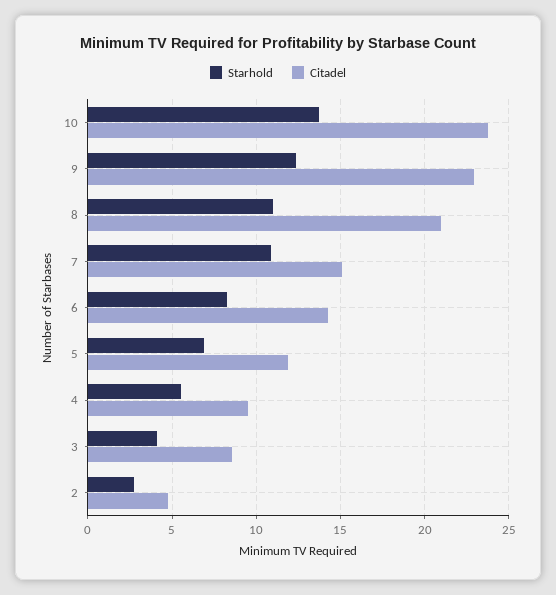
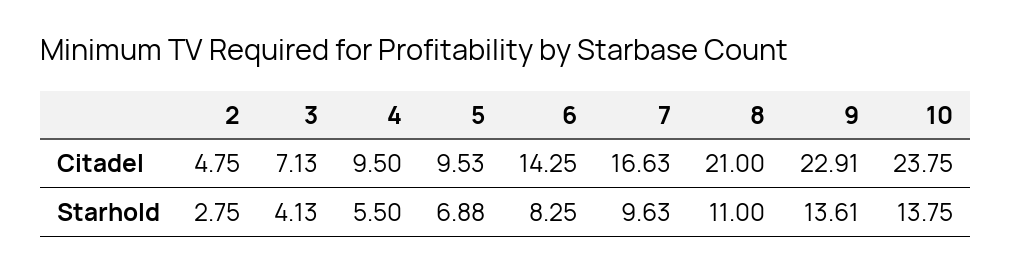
  {
    "Starhold": {
      "10": 13.75,
-     "9": 12.5,
+     "9": 13.61,
      "8": 11,
-     "7": 11,
+     "7": 9.63,
      "6": 8.25,
      "5": 6.88,
      "4": 5.5,
      "3": 4.13,
      "2": 2.75
    },
    "Citadel": {
      "10": 23.75,
      "9": 22.91,
      "8": 21,
-     "7": 15,
+     "7": 16.63,
      "6": 14.25,
-     "5": 12,
+     "5": 9.53,
      "4": 9.5,
-     "3": 8.5,
+     "3": 7.13,
      "2": 4.75
    }
  }

